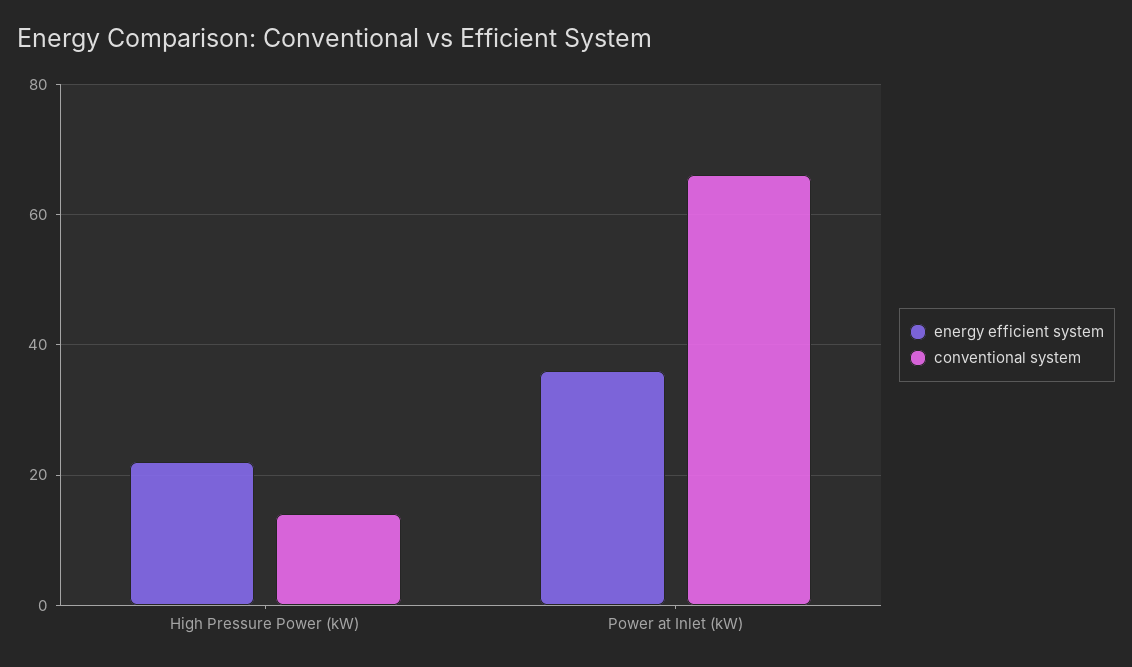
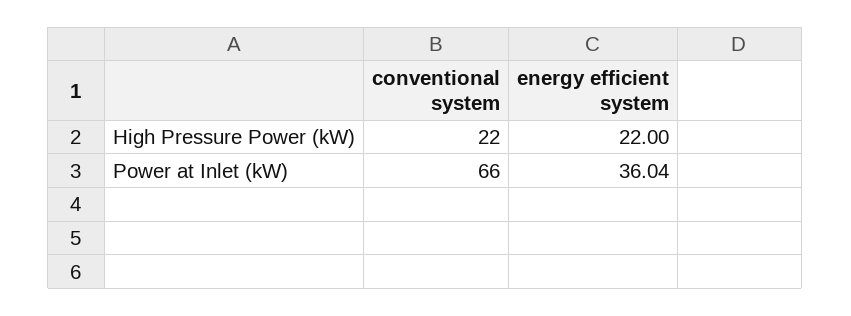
  {
    "energy efficient system": {
      "High Pressure Power (kW)": 22,
      "Power at Inlet (kW)": 36.04
    },
    "conventional system": {
-     "High Pressure Power (kW)": 14,
+     "High Pressure Power (kW)": 22,
      "Power at Inlet (kW)": 66
    }
  }

